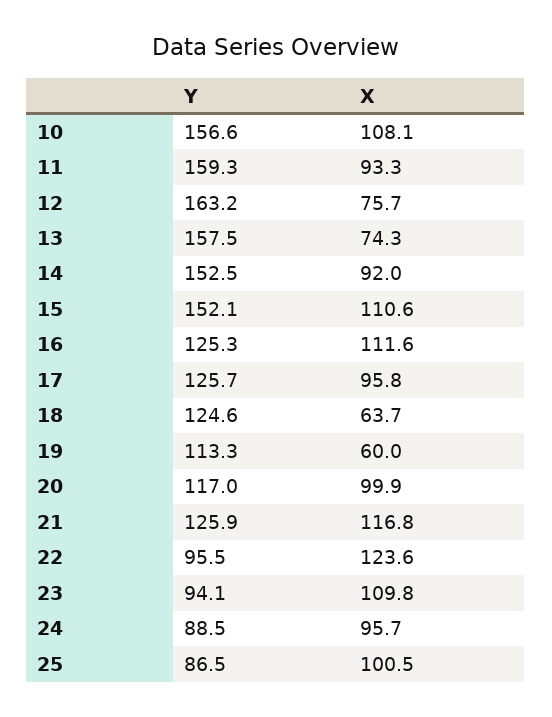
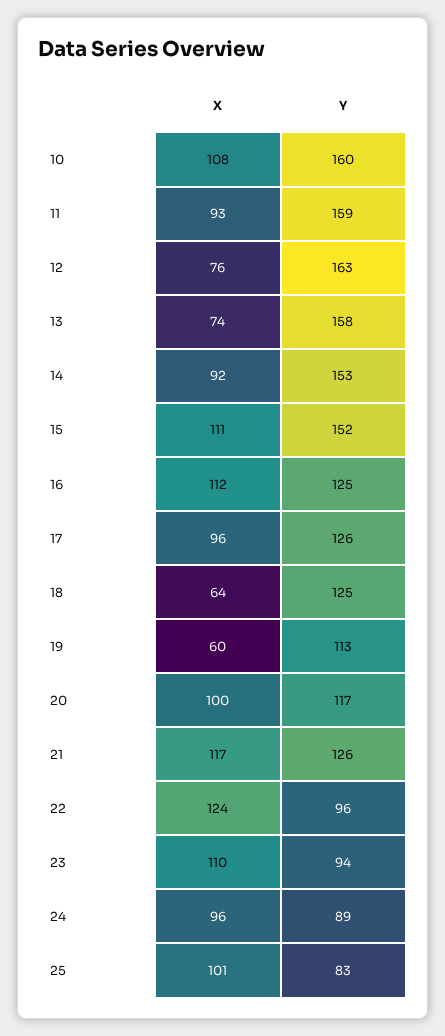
  {
    "Y": {
-     "10": 156.6,
+     "10": 160,
      "11": 159.3,
      "12": 163.2,
      "13": 157.5,
      "14": 152.5,
      "15": 152.1,
      "16": 125.3,
      "17": 125.7,
      "18": 124.6,
      "19": 113.3,
      "20": 117,
      "21": 125.9,
      "22": 95.5,
      "23": 94.1,
      "24": 88.5,
-     "25": 86.5
+     "25": 83
    },
    "X": {
      "10": 108.1,
      "11": 93.3,
      "12": 75.7,
      "13": 74.3,
      "14": 92,
      "15": 110.6,
      "16": 111.6,
      "17": 95.8,
      "18": 63.7,
      "19": 60,
      "20": 99.9,
      "21": 116.8,
      "22": 123.6,
      "23": 109.8,
      "24": 95.7,
      "25": 100.5
    }
  }

